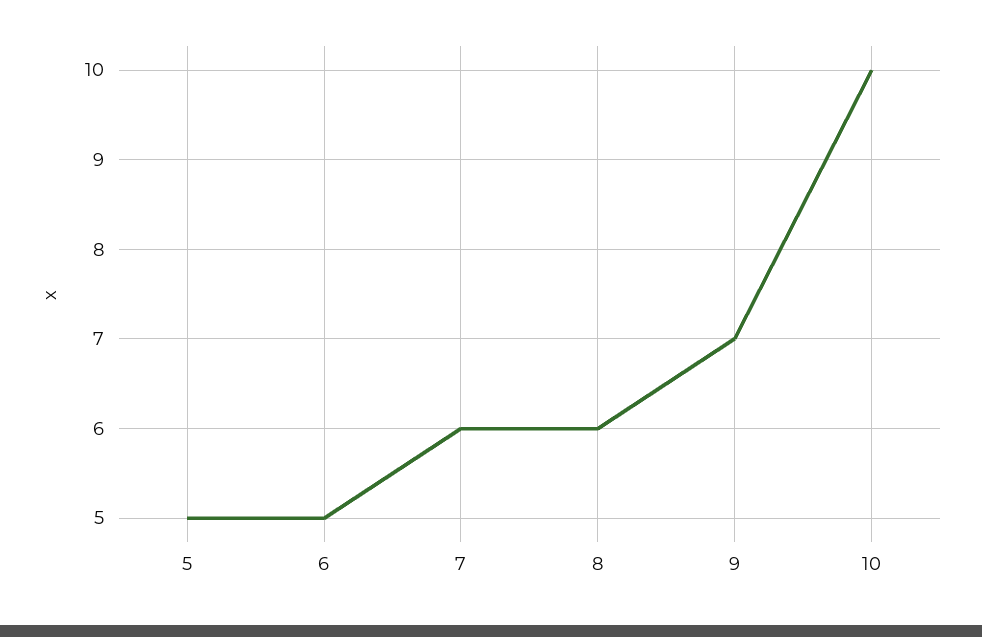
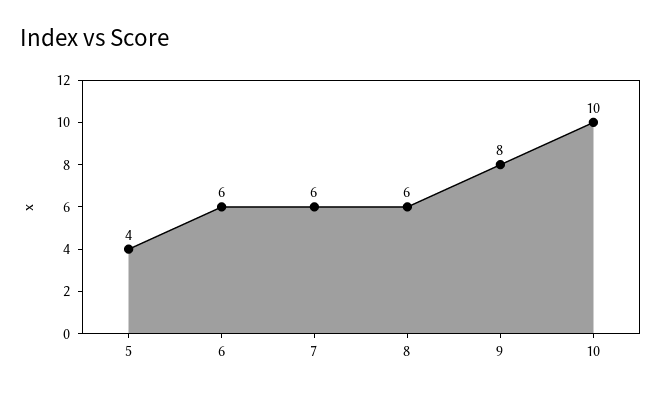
  {
-   "5": 5,
+   "5": 4,
-   "6": 5,
+   "6": 6,
    "7": 6,
    "8": 6,
-   "9": 7,
+   "9": 8,
    "10": 10
  }

